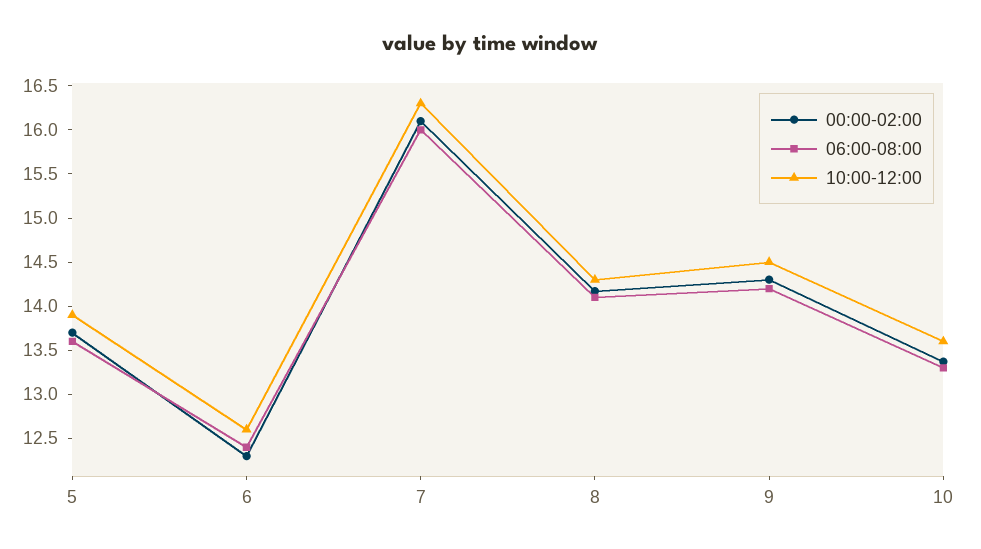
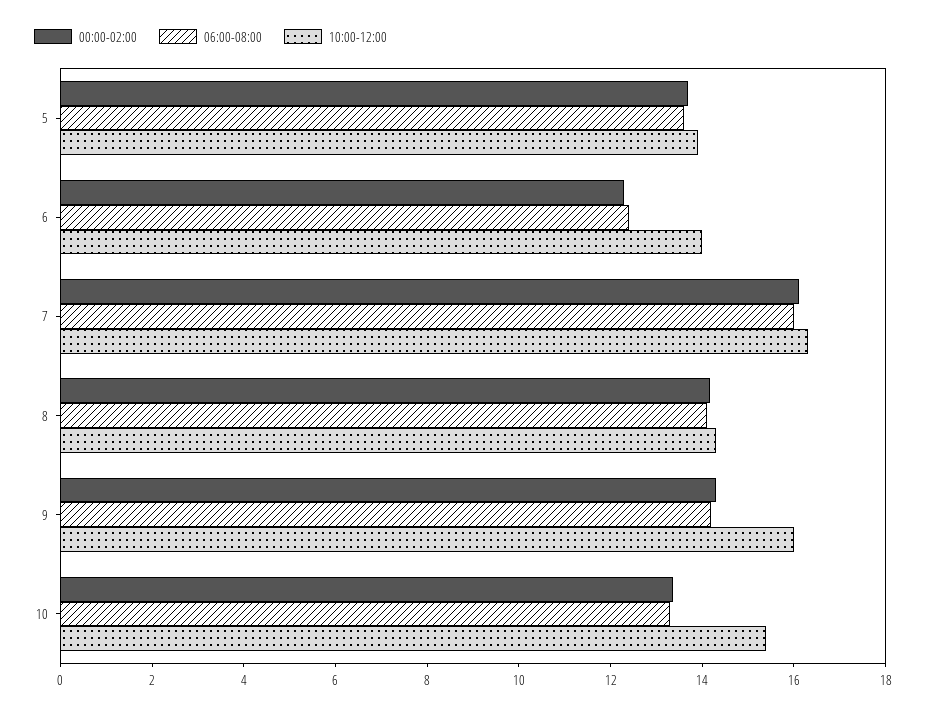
  {
    "00:00-02:00": {
      "5": 13.7,
      "6": 12.3,
      "7": 16.1,
      "8": 14.2,
      "9": 14.3,
      "10": 13.4
    },
    "06:00-08:00": {
      "5": 13.6,
      "6": 12.4,
      "7": 16,
      "8": 14.1,
      "9": 14.2,
      "10": 13.3
    },
    "10:00-12:00": {
      "5": 13.9,
-     "6": 12.6,
+     "6": 14,
      "7": 16.3,
      "8": 14.3,
-     "9": 14.5,
+     "9": 16,
-     "10": 13.6
+     "10": 15.5
    }
  }

